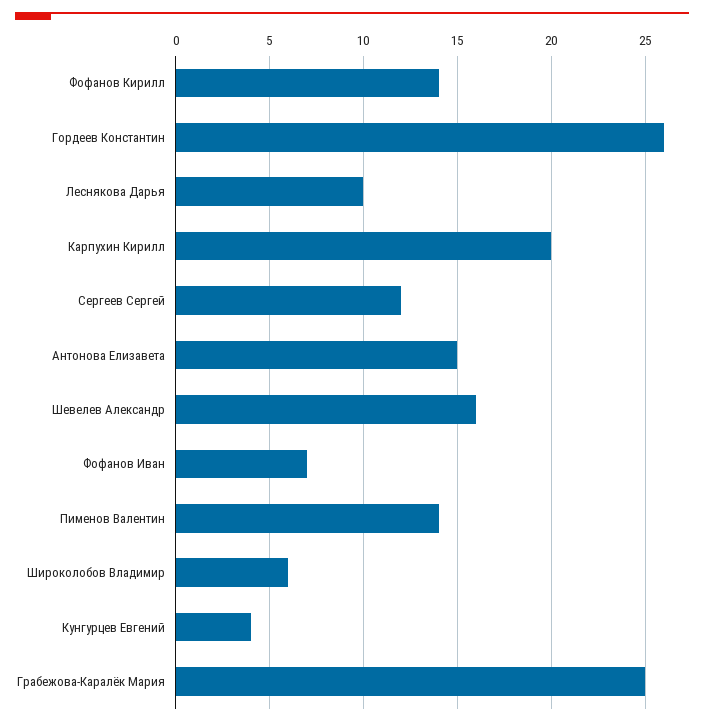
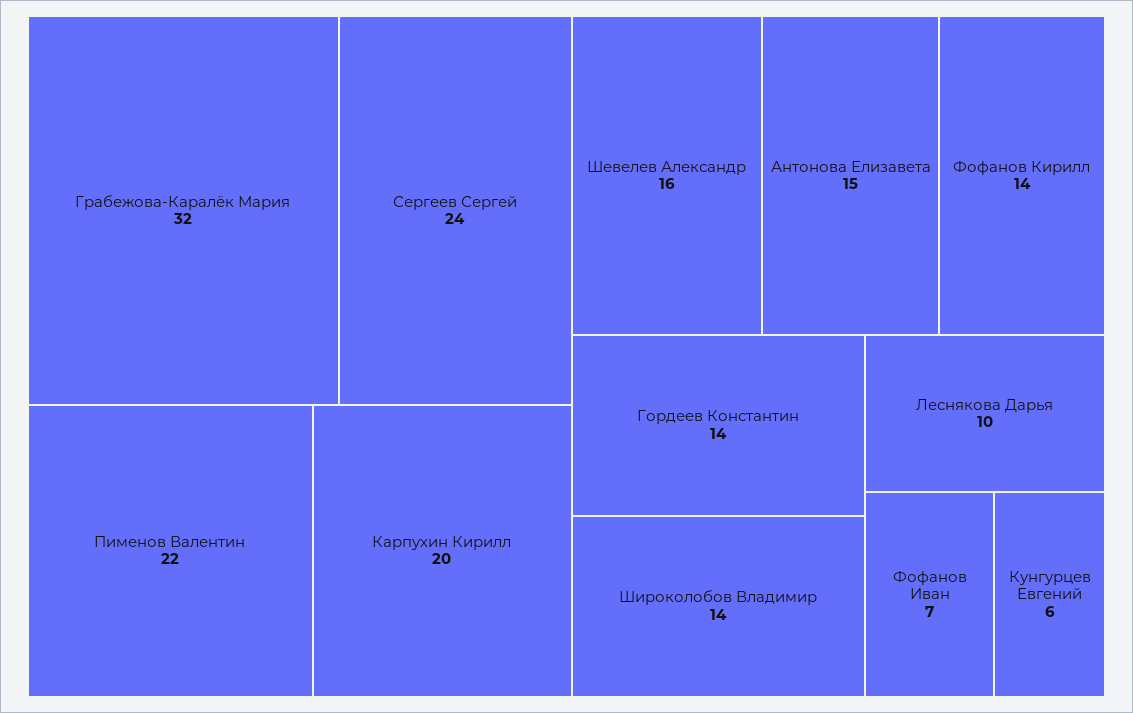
  {
    "Фофанов Кирилл": 14,
-   "Гордеев Константин": 26,
+   "Гордеев Константин": 14,
    "Леснякова Дарья": 10,
    "Карпухин Кирилл": 20,
-   "Сергеев Сергей": 12,
+   "Сергеев Сергей": 24,
    "Антонова Елизавета": 15,
    "Шевелев Александр": 16,
    "Фофанов Иван": 7,
-   "Пименов Валентин": 14,
+   "Пименов Валентин": 22,
-   "Широколобов Владимир": 6,
+   "Широколобов Владимир": 14,
-   "Кунгурцев Евгений": 4,
+   "Кунгурцев Евгений": 6,
-   "Грабежова-Каралёк Мария": 25
+   "Грабежова-Каралёк Мария": 32
  }

